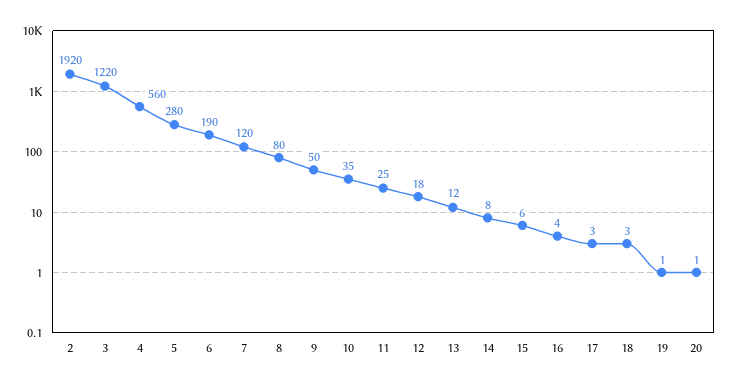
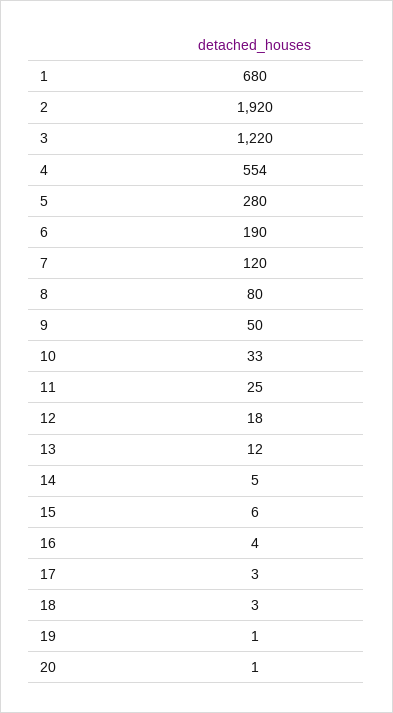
  {
    "2": 1920,
    "3": 1220,
-   "4": 560,
+   "4": 554,
    "5": 280,
    "6": 190,
    "7": 120,
    "8": 80,
    "9": 50,
-   "10": 35,
+   "10": 33,
    "11": 25,
    "12": 18,
    "13": 12,
-   "14": 8,
+   "14": 5,
    "15": 6,
    "16": 4,
    "17": 3,
    "18": 3,
    "19": 1,
-   "20": 1
+   "20": 1,
+   "1": 680
  }

